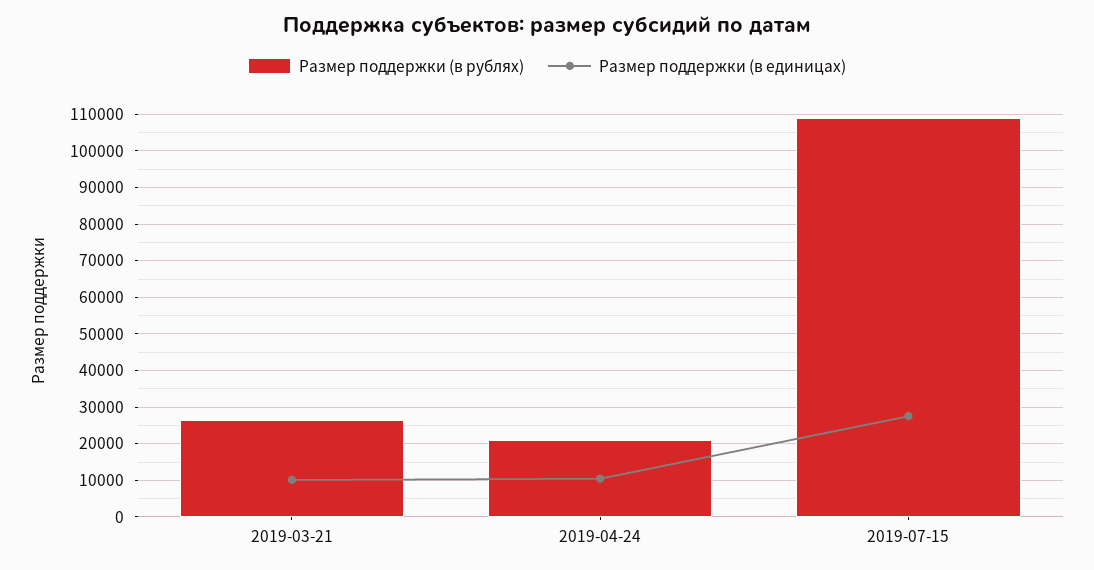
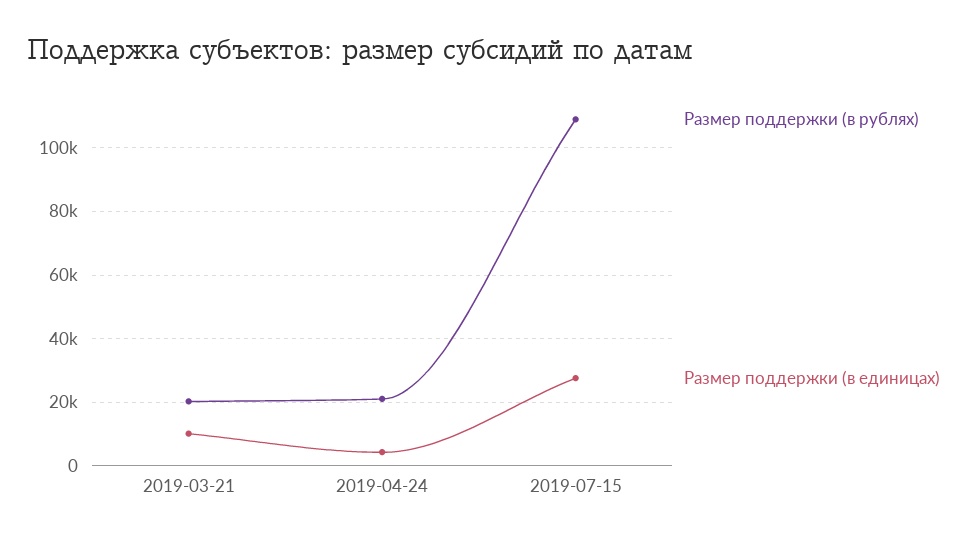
  {
    "Размер поддержки (в рублях)": {
-     "2019-03-21": 26000,
+     "2019-03-21": 20000,
      "2019-04-24": 22000,
      "2019-07-15": 108000
    },
    "Размер поддержки (в единицах)": {
      "2019-03-21": 10000,
-     "2019-04-24": 10000,
+     "2019-04-24": 4000,
      "2019-07-15": 28000
    }
  }

